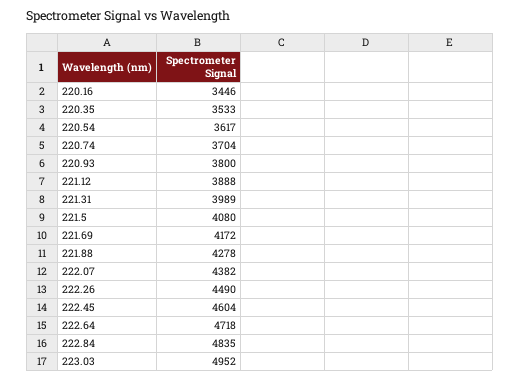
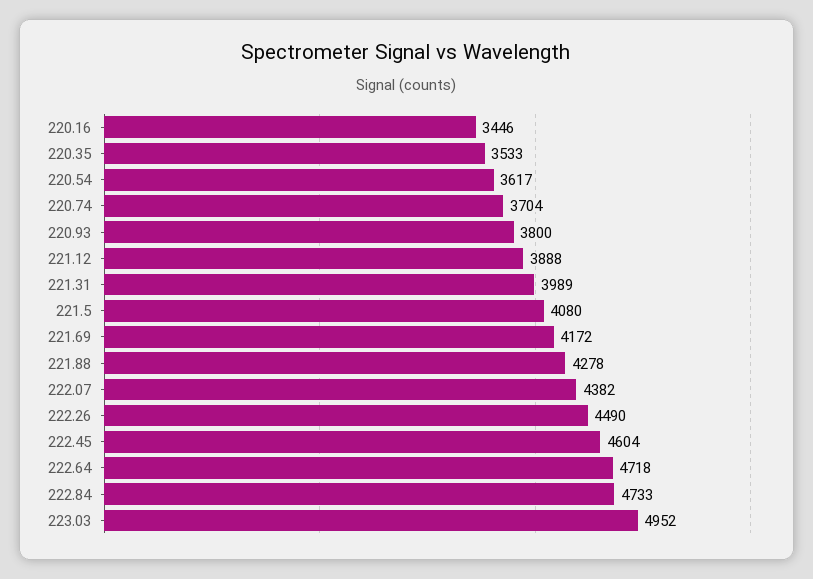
  {
    "220.16": 3446,
    "220.35": 3533,
    "220.54": 3617,
    "220.74": 3704,
    "220.93": 3800,
    "221.12": 3888,
    "221.31": 3989,
    "221.5": 4080,
    "221.69": 4172,
    "221.88": 4278,
    "222.07": 4382,
    "222.26": 4490,
    "222.45": 4604,
    "222.64": 4718,
-   "222.84": 4835,
+   "222.84": 4733,
    "223.03": 4952
  }

